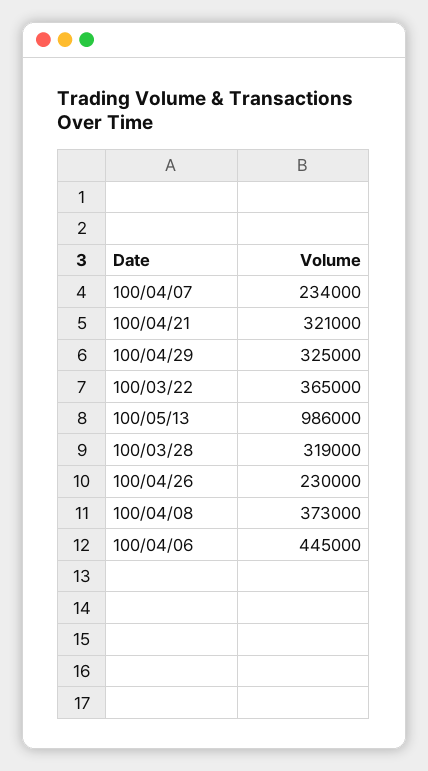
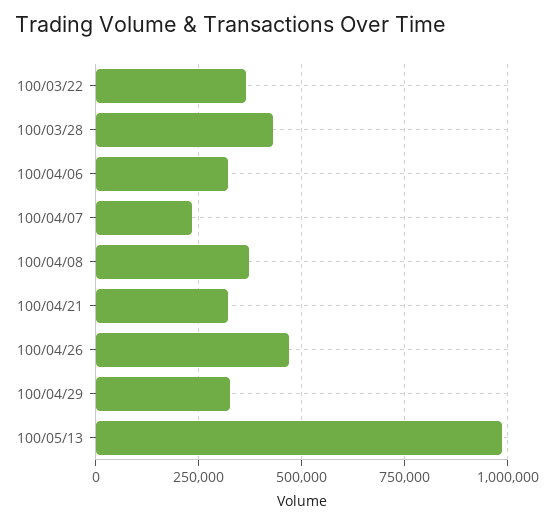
  {
    "100/04/07": 234000,
    "100/04/21": 321000,
    "100/04/29": 325000,
    "100/03/22": 365000,
    "100/05/13": 986000,
-   "100/03/28": 319000,
+   "100/03/28": 425000,
-   "100/04/26": 230000,
+   "100/04/26": 475000,
    "100/04/08": 373000,
-   "100/04/06": 445000
+   "100/04/06": 325000
  }

